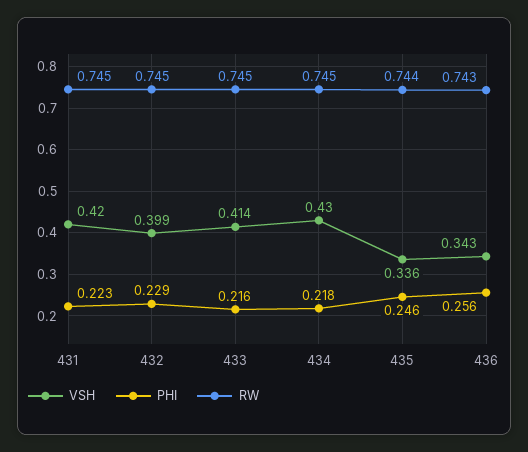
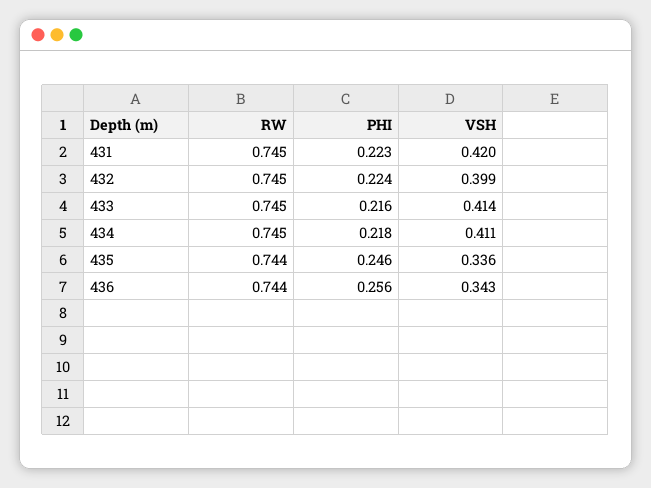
  {
    "VSH": {
      "431": 0.42,
      "432": 0.399,
      "433": 0.414,
-     "434": 0.43,
+     "434": 0.411,
      "435": 0.336,
      "436": 0.343
    },
    "PHI": {
      "431": 0.223,
-     "432": 0.229,
+     "432": 0.224,
      "433": 0.216,
      "434": 0.218,
      "435": 0.246,
      "436": 0.256
    },
    "RW": {
      "431": 0.745,
      "432": 0.745,
      "433": 0.745,
      "434": 0.745,
      "435": 0.744,
-     "436": 0.743
+     "436": 0.744
    }
  }

